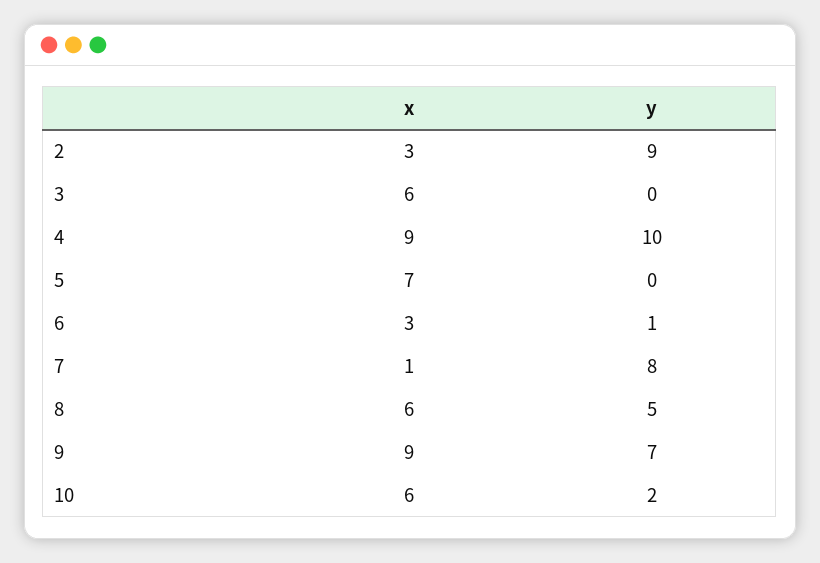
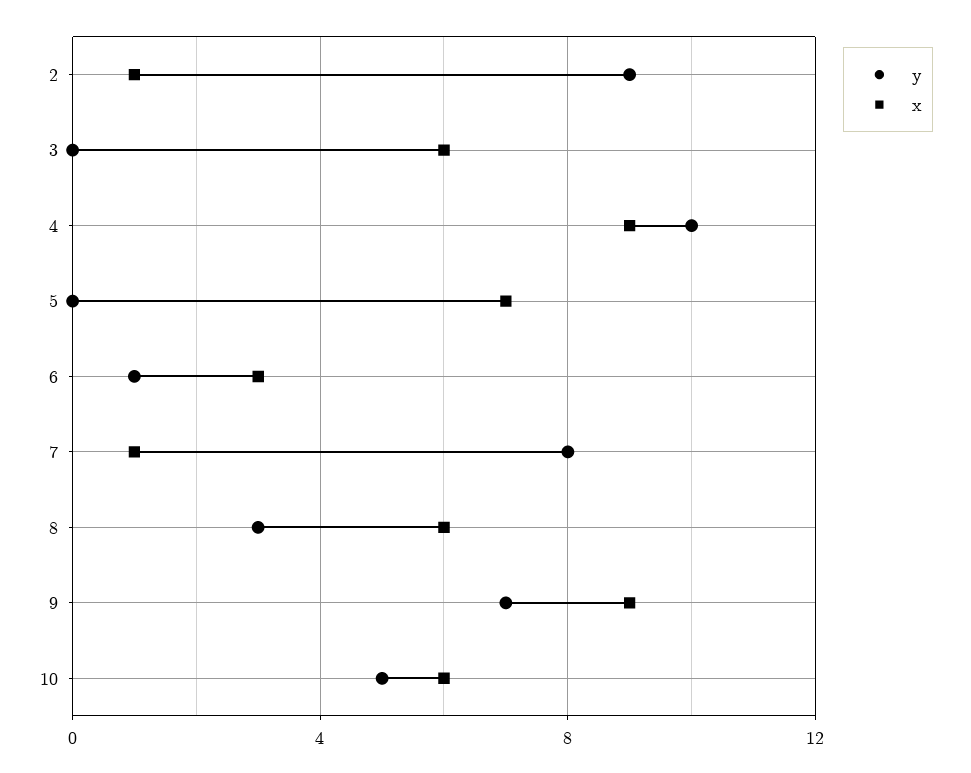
  {
    "x": {
-     "2": 3,
+     "2": 1,
      "3": 6,
      "4": 9,
      "5": 7,
      "6": 3,
      "7": 1,
      "8": 6,
      "9": 9,
      "10": 6
    },
    "y": {
      "2": 9,
      "3": 0,
      "4": 10,
      "5": 0,
      "6": 1,
      "7": 8,
-     "8": 5,
+     "8": 3,
      "9": 7,
-     "10": 2
+     "10": 5
    }
  }

